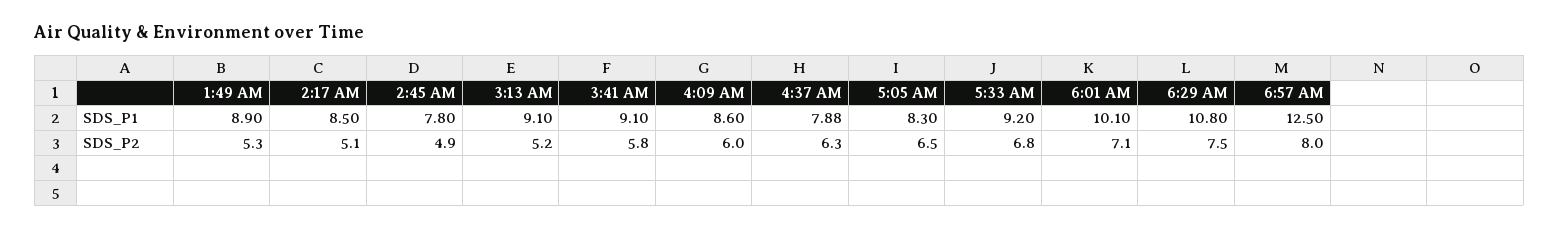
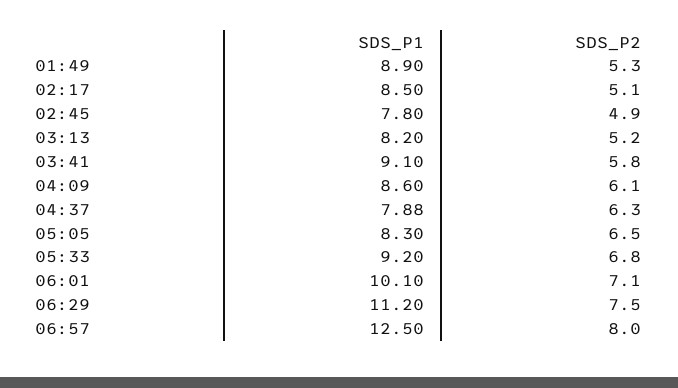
  {
    "1:49 AM": {
      "SDS_P1": 8.9,
      "SDS_P2": 5.3
    },
    "2:17 AM": {
      "SDS_P1": 8.5,
      "SDS_P2": 5.1
    },
    "2:45 AM": {
      "SDS_P1": 7.8,
      "SDS_P2": 4.9
    },
    "3:13 AM": {
-     "SDS_P1": 9.1,
+     "SDS_P1": 8.2,
      "SDS_P2": 5.2
    },
    "3:41 AM": {
      "SDS_P1": 9.1,
      "SDS_P2": 5.8
    },
    "4:09 AM": {
      "SDS_P1": 8.6,
-     "SDS_P2": 6
+     "SDS_P2": 6.1
    },
    "4:37 AM": {
      "SDS_P1": 7.88,
      "SDS_P2": 6.3
    },
    "5:05 AM": {
      "SDS_P1": 8.3,
      "SDS_P2": 6.5
    },
    "5:33 AM": {
      "SDS_P1": 9.2,
      "SDS_P2": 6.8
    },
    "6:01 AM": {
      "SDS_P1": 10.1,
      "SDS_P2": 7.1
    },
    "6:29 AM": {
-     "SDS_P1": 10.8,
+     "SDS_P1": 11.2,
      "SDS_P2": 7.5
    },
    "6:57 AM": {
      "SDS_P1": 12.5,
      "SDS_P2": 8
    }
  }

